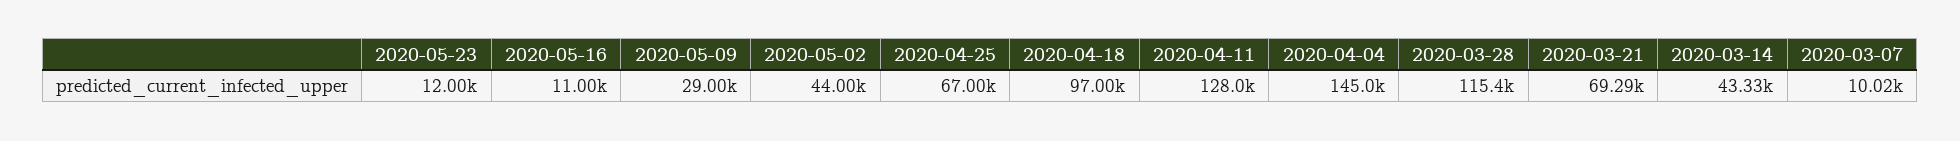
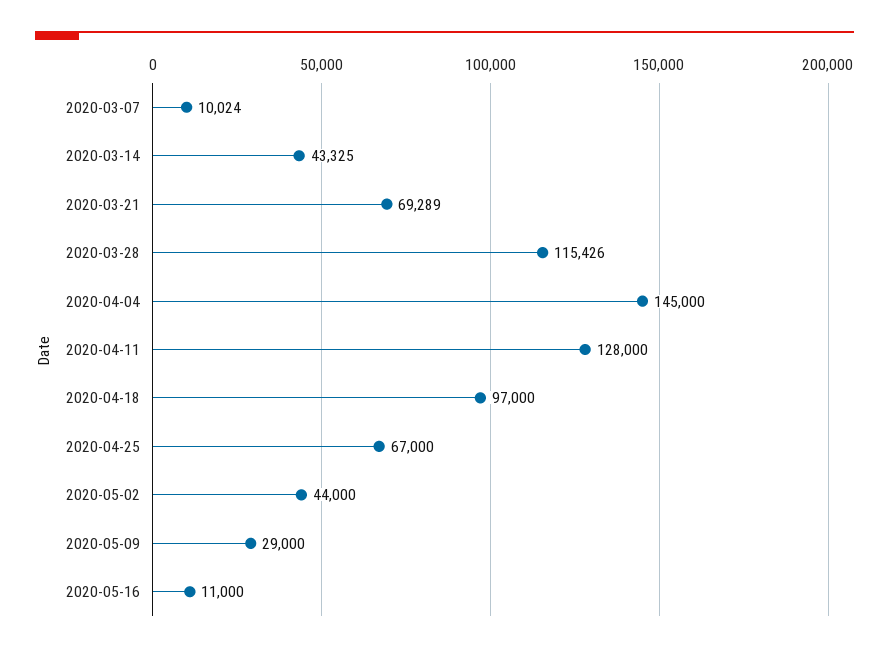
  {
-   "2020-05-23": 12000,
    "2020-05-16": 11000,
    "2020-05-09": 29000,
    "2020-05-02": 44000,
    "2020-04-25": 67000,
    "2020-04-18": 97000,
    "2020-04-11": 128000,
    "2020-04-04": 145000,
    "2020-03-28": 115426,
    "2020-03-21": 69289,
    "2020-03-14": 43325,
    "2020-03-07": 10024
  }

